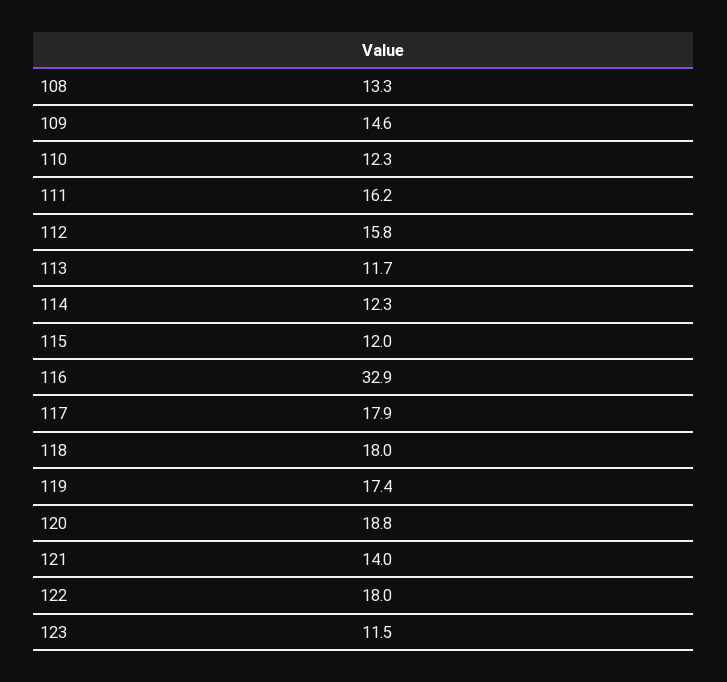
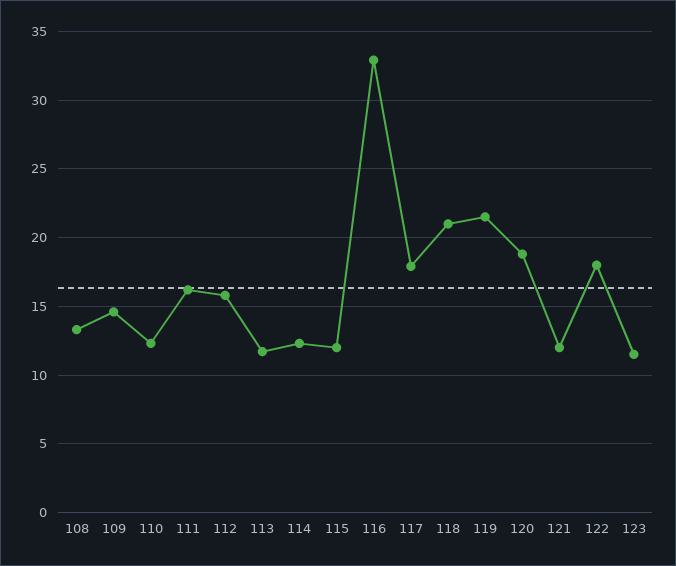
  {
    "108": 13.3,
    "109": 14.6,
    "110": 12.3,
    "111": 16.2,
    "112": 15.8,
    "113": 11.7,
    "114": 12.3,
    "115": 12,
    "116": 32.9,
    "117": 17.9,
-   "118": 18,
+   "118": 21,
-   "119": 17.4,
+   "119": 21.5,
    "120": 18.8,
-   "121": 14,
+   "121": 12,
    "122": 18,
    "123": 11.5
  }

